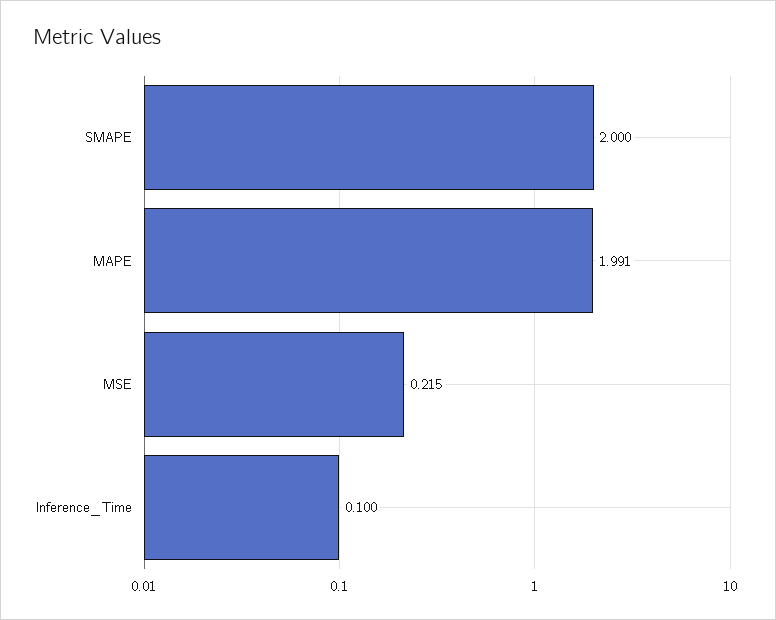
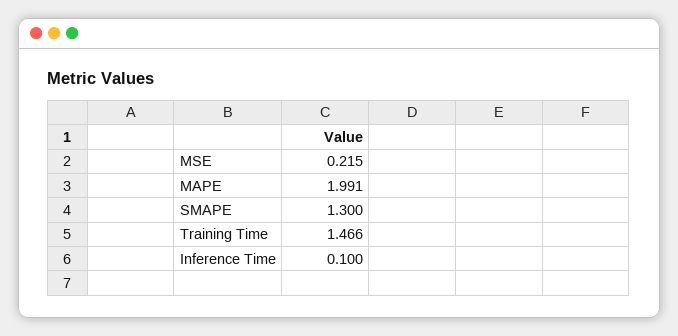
  {
-   "SMAPE": 2,
+   "SMAPE": 1.3,
    "MAPE": 1.991,
    "MSE": 0.215,
-   "Inference_Time": 0.1
+   "Inference_Time": 0.1,
+   "Training Time": 1.466
  }

